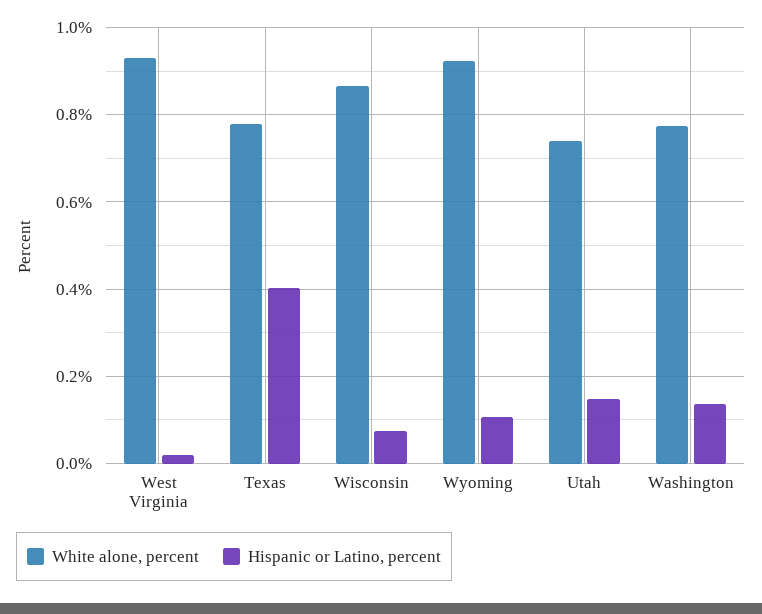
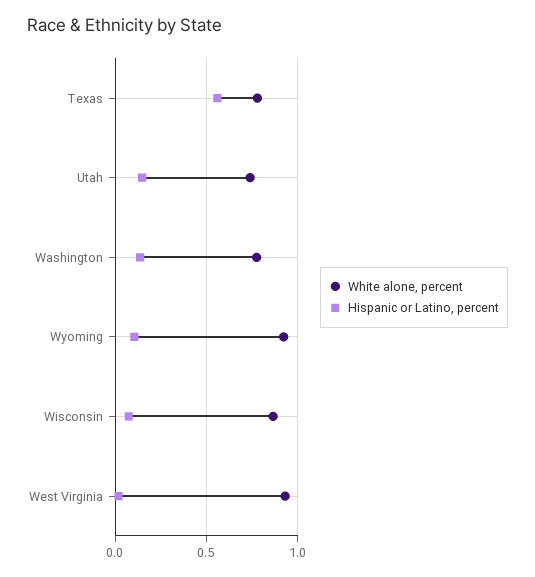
  {
    "White alone, percent": {
      "West Virginia": 0.94,
      "Texas": 0.78,
      "Wisconsin": 0.86,
      "Wyoming": 0.92,
      "Utah": 0.74,
      "Washington": 0.78
    },
    "Hispanic or Latino, percent": {
      "West Virginia": 0.02,
-     "Texas": 0.4,
+     "Texas": 0.55,
      "Wisconsin": 0.08,
      "Wyoming": 0.1,
      "Utah": 0.14,
      "Washington": 0.14
    }
  }

